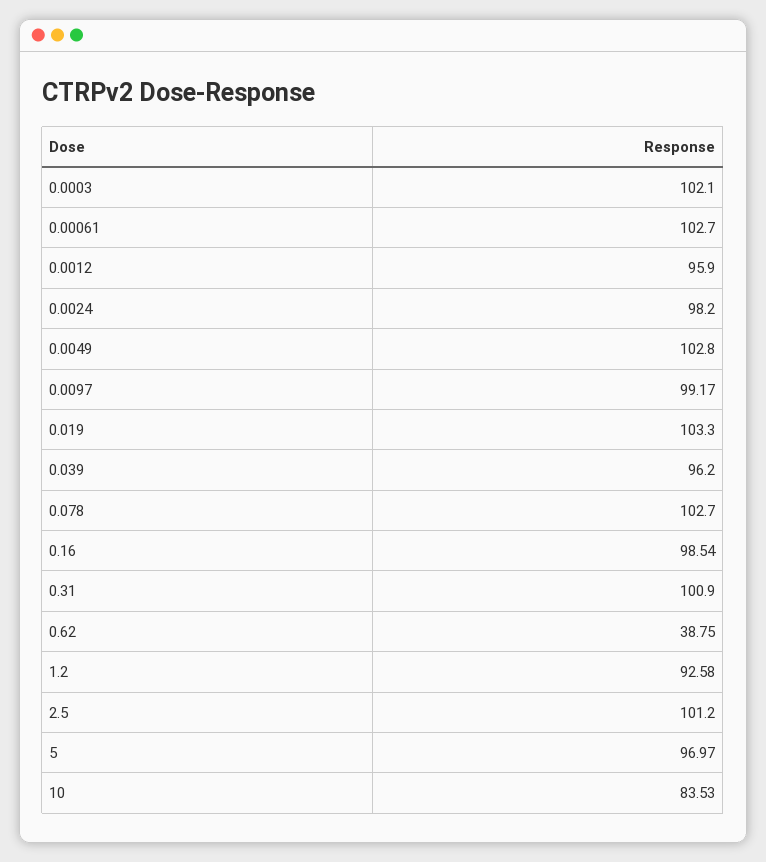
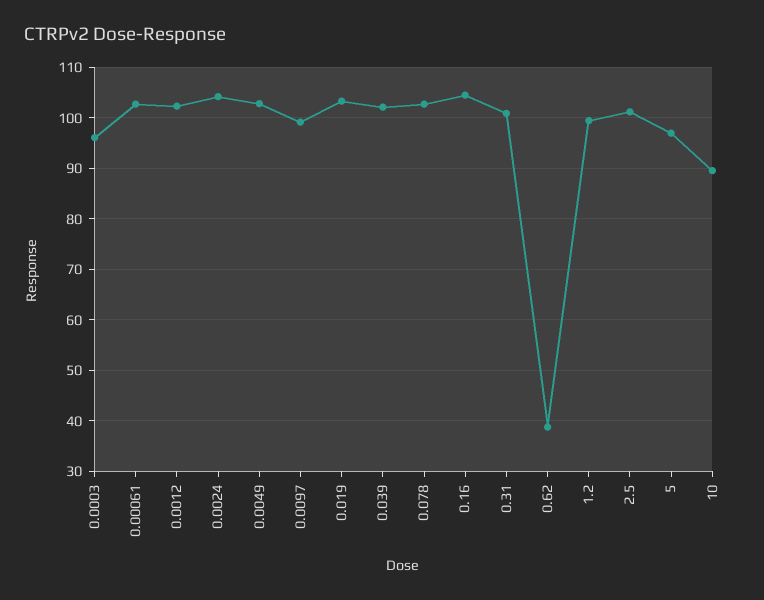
  {
-   "0.0003": 102.1,
+   "0.0003": 96,
    "0.00061": 102.7,
-   "0.0012": 95.9,
+   "0.0012": 102,
-   "0.0024": 98.2,
+   "0.0024": 104,
    "0.0049": 102.8,
    "0.0097": 99.17,
    "0.019": 103.3,
-   "0.039": 96.2,
+   "0.039": 102,
    "0.078": 102.7,
-   "0.16": 98.54,
+   "0.16": 104,
    "0.31": 100.9,
    "0.62": 38.75,
-   "1.2": 92.58,
+   "1.2": 100,
    "2.5": 101.2,
    "5": 96.97,
-   "10": 83.53
+   "10": 90
  }

